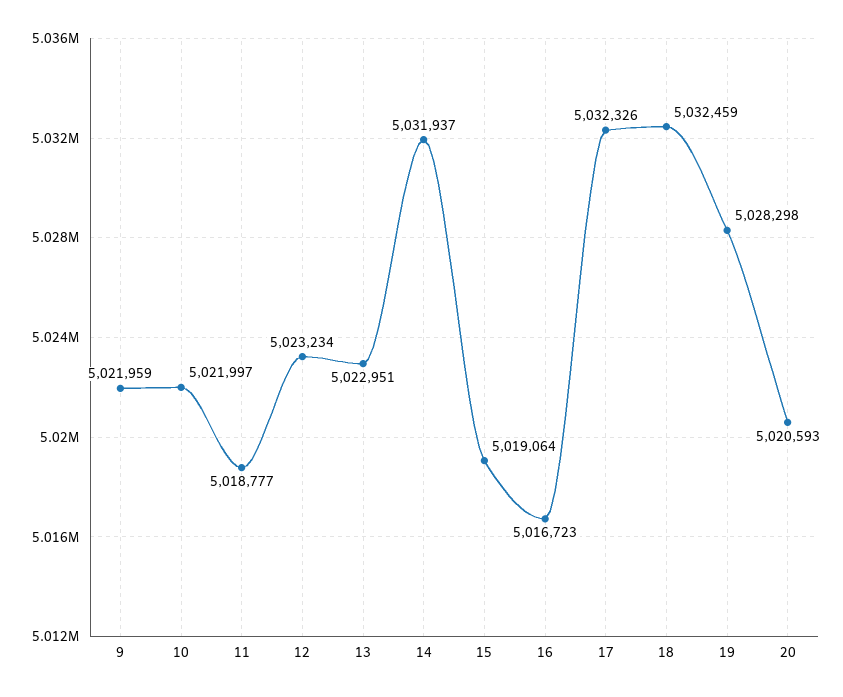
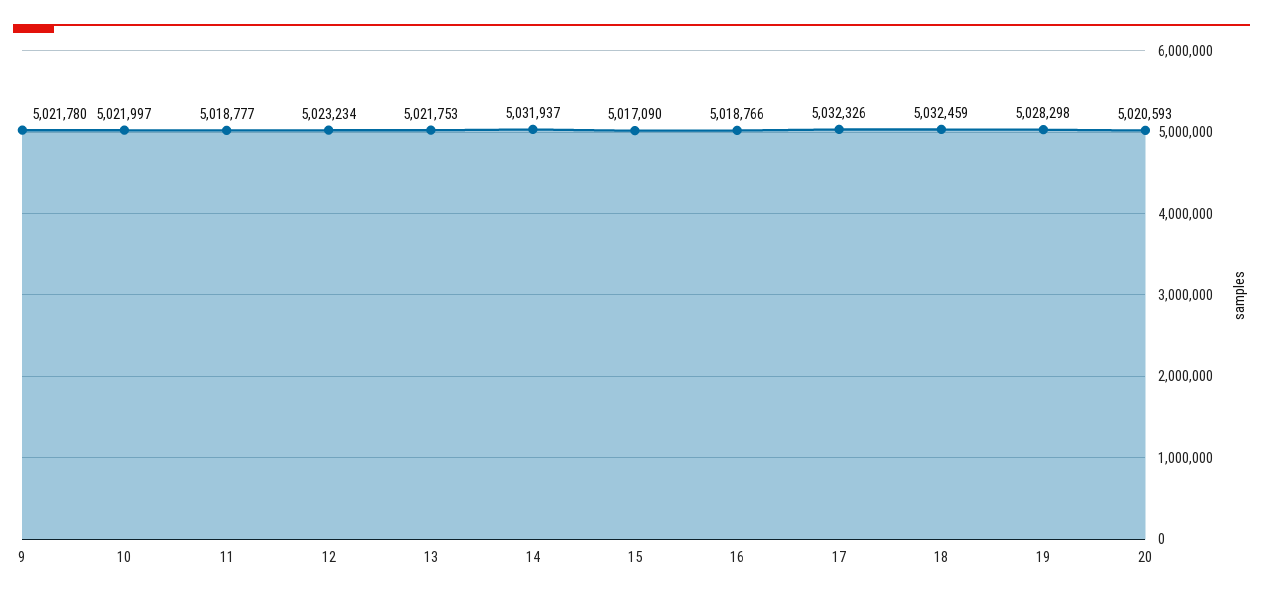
  {
-   "9": 5021959,
+   "9": 5021780,
    "10": 5021997,
    "11": 5018777,
    "12": 5023234,
-   "13": 5022951,
+   "13": 5021753,
    "14": 5031937,
-   "15": 5019064,
+   "15": 5017090,
-   "16": 5016723,
+   "16": 5018766,
    "17": 5032326,
    "18": 5032459,
    "19": 5028298,
    "20": 5020593
  }

